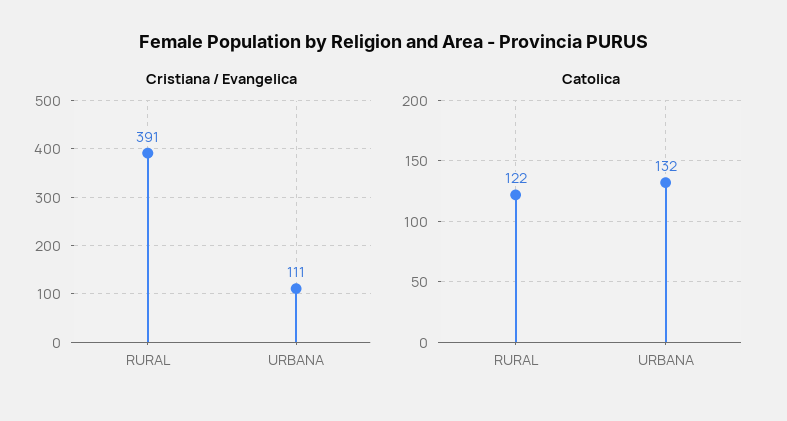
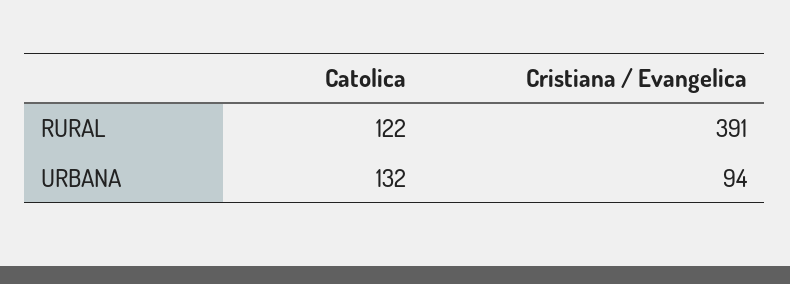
  {
    "Cristiana / Evangelica": {
      "RURAL": 391,
-     "URBANA": 111
+     "URBANA": 94
    },
    "Catolica": {
      "RURAL": 122,
      "URBANA": 132
    }
  }

